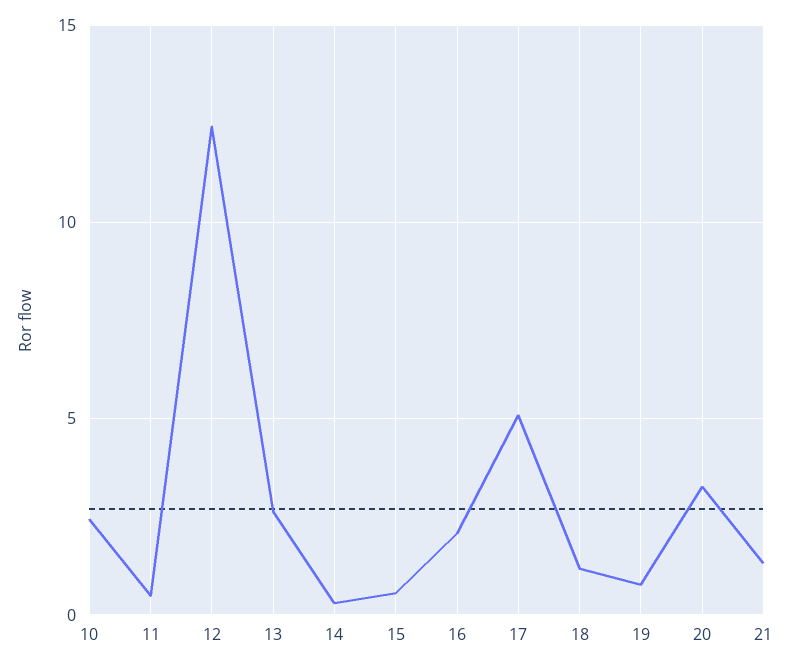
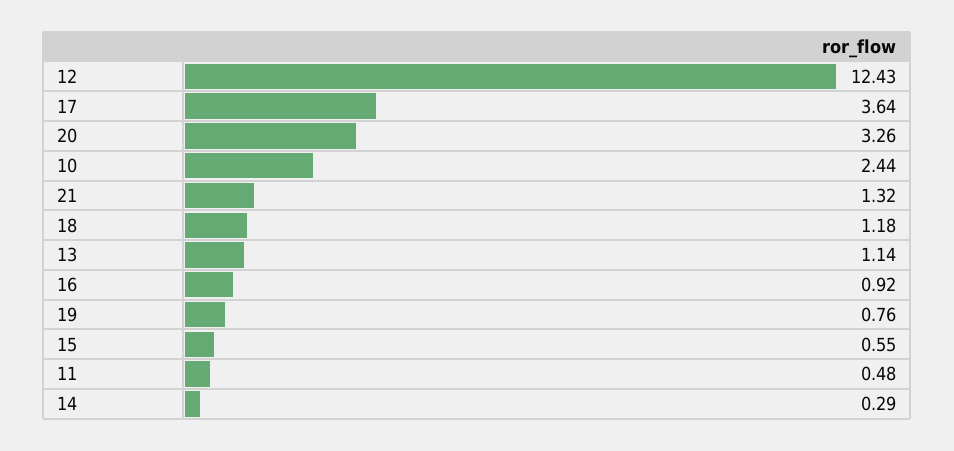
  {
    "10": 2.44,
    "11": 0.48,
    "12": 12.43,
-   "13": 2.5,
+   "13": 1.14,
    "14": 0.29,
    "15": 0.55,
-   "16": 2,
+   "16": 0.92,
-   "17": 5,
+   "17": 3.64,
    "18": 1.18,
    "19": 0.76,
    "20": 3.26,
    "21": 1.32
  }

